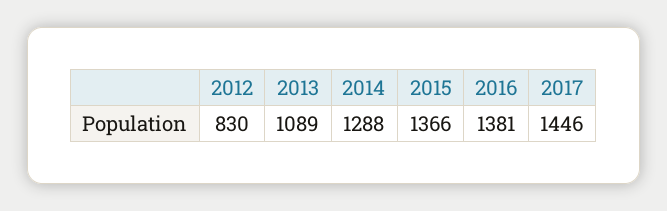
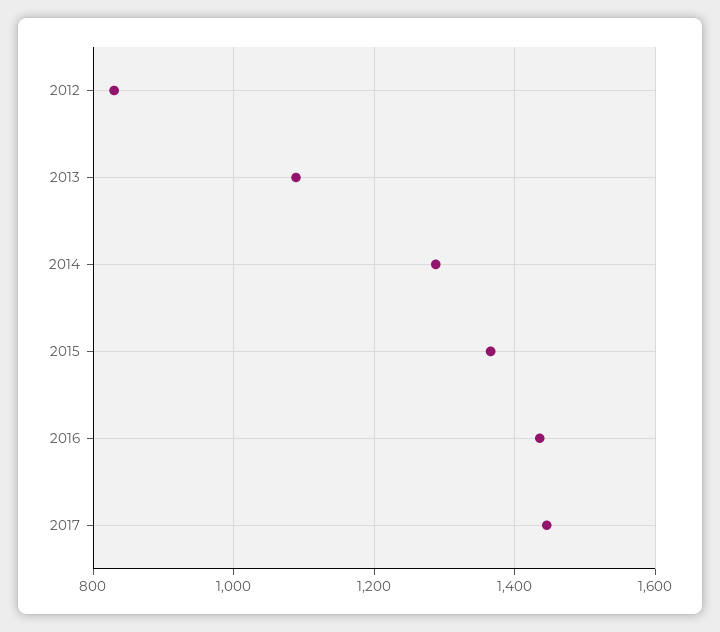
  {
    "2012": 830,
    "2013": 1089,
    "2014": 1288,
    "2015": 1366,
-   "2016": 1381,
+   "2016": 1440,
    "2017": 1446
  }

